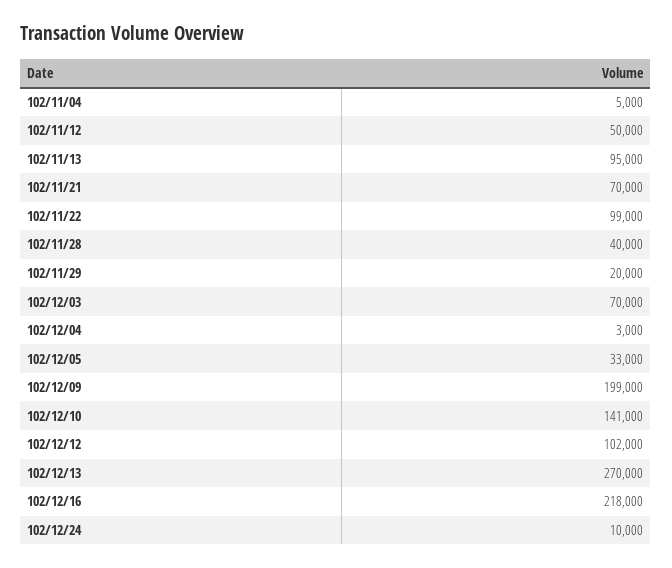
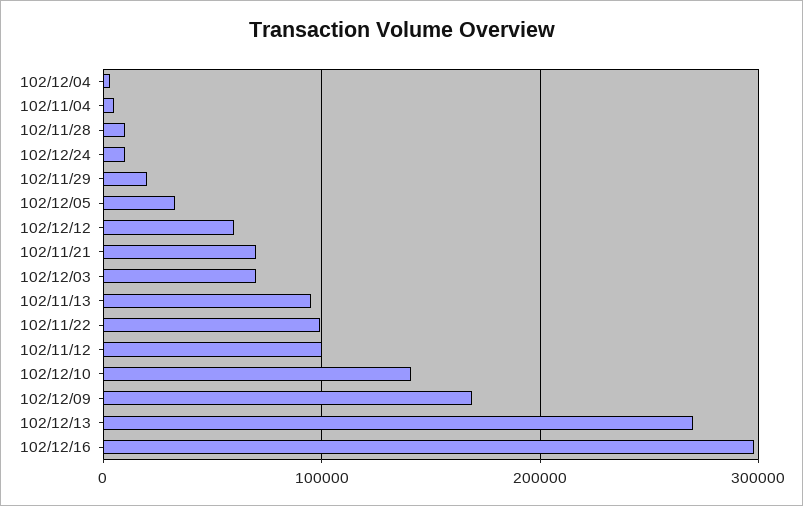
  {
    "102/11/04": 5000,
-   "102/11/12": 50000,
+   "102/11/12": 100000,
    "102/11/13": 95000,
    "102/11/21": 70000,
    "102/11/22": 99000,
-   "102/11/28": 40000,
+   "102/11/28": 10000,
    "102/11/29": 20000,
    "102/12/03": 70000,
    "102/12/04": 3000,
    "102/12/05": 33000,
-   "102/12/09": 199000,
+   "102/12/09": 170000,
    "102/12/10": 141000,
-   "102/12/12": 102000,
+   "102/12/12": 60000,
    "102/12/13": 270000,
-   "102/12/16": 218000,
+   "102/12/16": 300000,
    "102/12/24": 10000
  }

